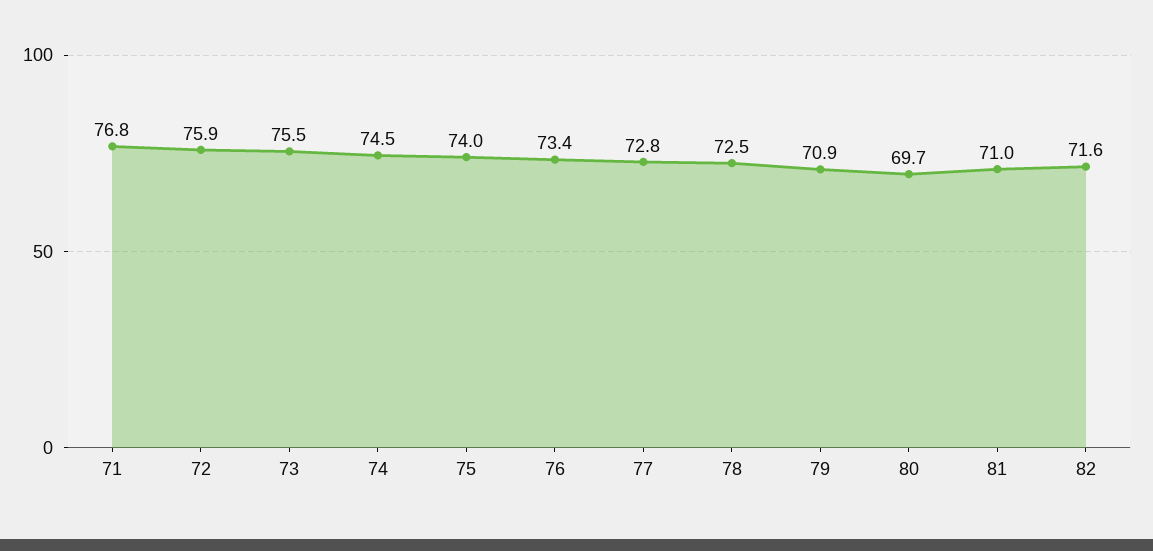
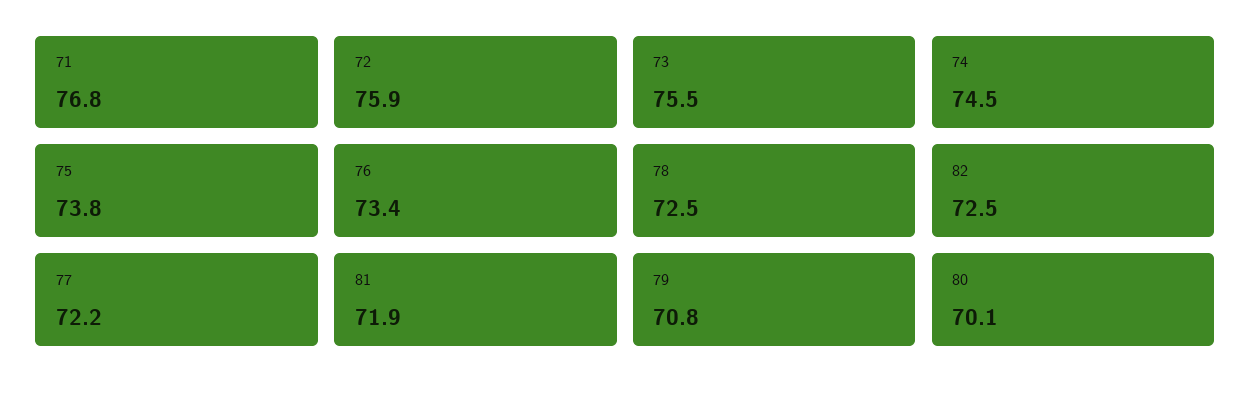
  {
    "71": 76.8,
    "72": 75.9,
    "73": 75.5,
    "74": 74.5,
-   "75": 74,
+   "75": 73.8,
    "76": 73.4,
-   "77": 72.8,
+   "77": 72.2,
    "78": 72.5,
-   "79": 70.9,
+   "79": 70.8,
-   "80": 69.7,
+   "80": 70.1,
-   "81": 71,
+   "81": 71.9,
-   "82": 71.6
+   "82": 72.5
  }

